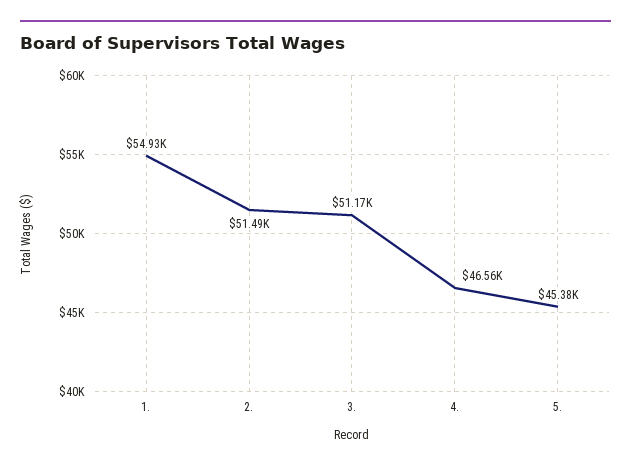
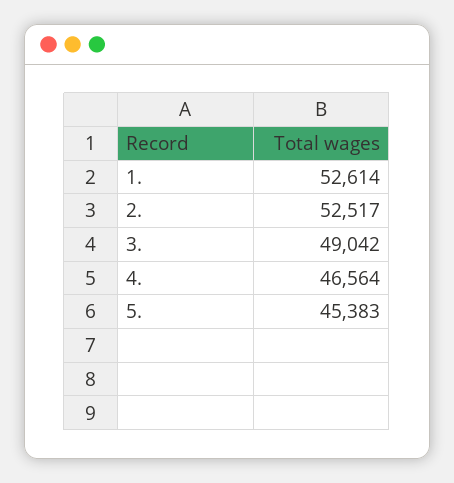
  {
-   "1.": 54930,
+   "1.": 52614,
-   "2.": 51490,
+   "2.": 52517,
-   "3.": 51170,
+   "3.": 49042,
    "4.": 46564,
    "5.": 45383
  }

